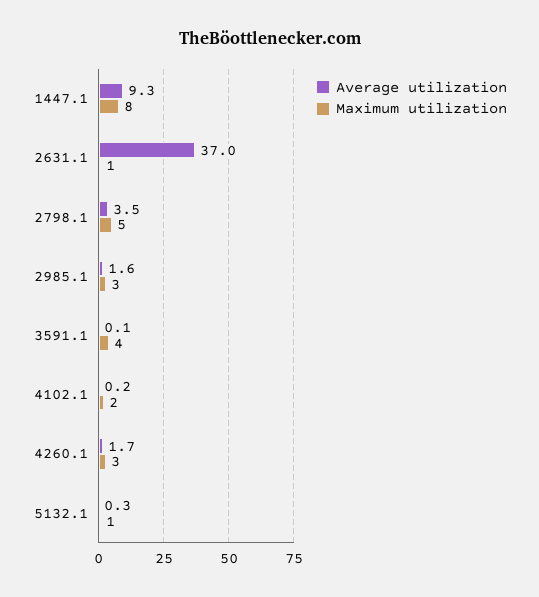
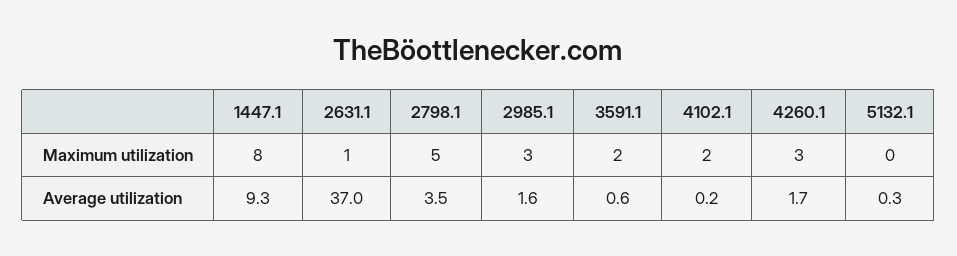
  {
    "Average utilization": {
      "1447.1": 9.3,
      "2631.1": 37,
      "2798.1": 3.5,
      "2985.1": 1.6,
-     "3591.1": 0.1,
+     "3591.1": 0.6,
      "4102.1": 0.2,
      "4260.1": 1.7,
      "5132.1": 0.3
    },
    "Maximum utilization": {
      "1447.1": 8,
      "2631.1": 1,
      "2798.1": 5,
      "2985.1": 3,
-     "3591.1": 4,
+     "3591.1": 2,
      "4102.1": 2,
      "4260.1": 3,
-     "5132.1": 1
+     "5132.1": 0
    }
  }

